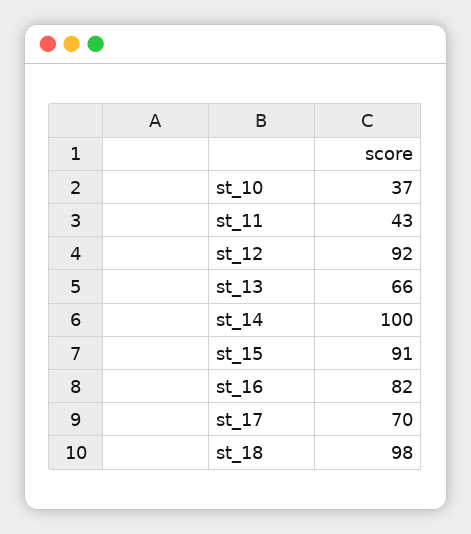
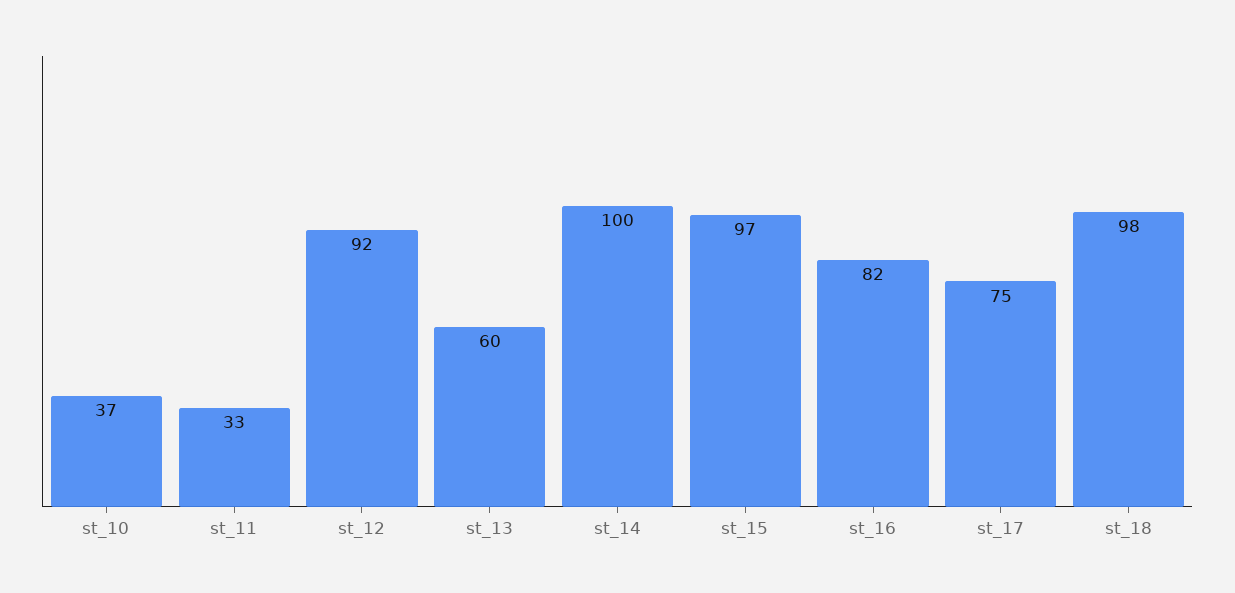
  {
    "st_10": 37,
-   "st_11": 43,
+   "st_11": 33,
    "st_12": 92,
-   "st_13": 66,
+   "st_13": 60,
    "st_14": 100,
-   "st_15": 91,
+   "st_15": 97,
    "st_16": 82,
-   "st_17": 70,
+   "st_17": 75,
    "st_18": 98
  }

